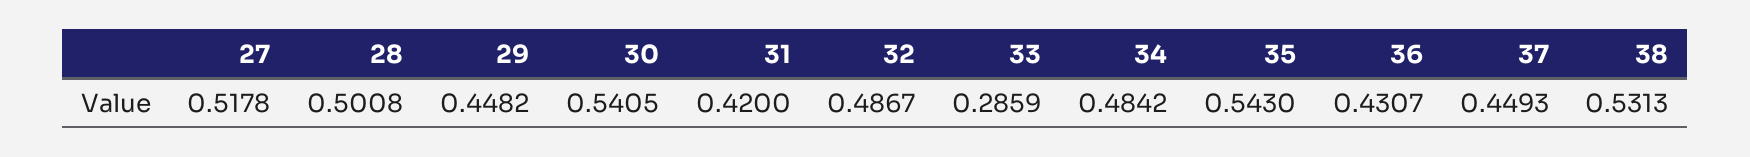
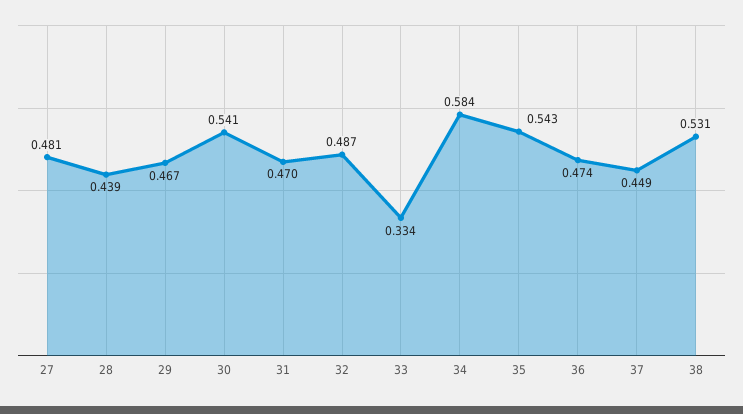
  {
-   "27": 0.5178,
+   "27": 0.481,
-   "28": 0.5008,
+   "28": 0.439,
-   "29": 0.4482,
+   "29": 0.467,
    "30": 0.5405,
-   "31": 0.42,
+   "31": 0.47,
    "32": 0.4867,
-   "33": 0.2859,
+   "33": 0.334,
-   "34": 0.4842,
+   "34": 0.584,
    "35": 0.543,
-   "36": 0.4307,
+   "36": 0.474,
    "37": 0.4493,
    "38": 0.5313
  }

